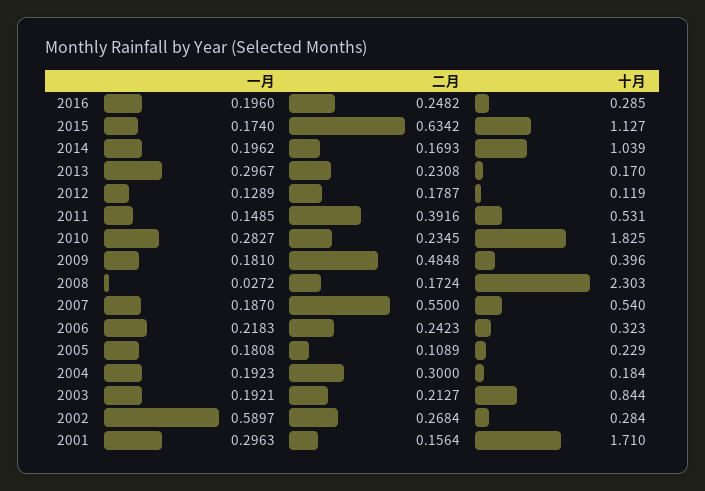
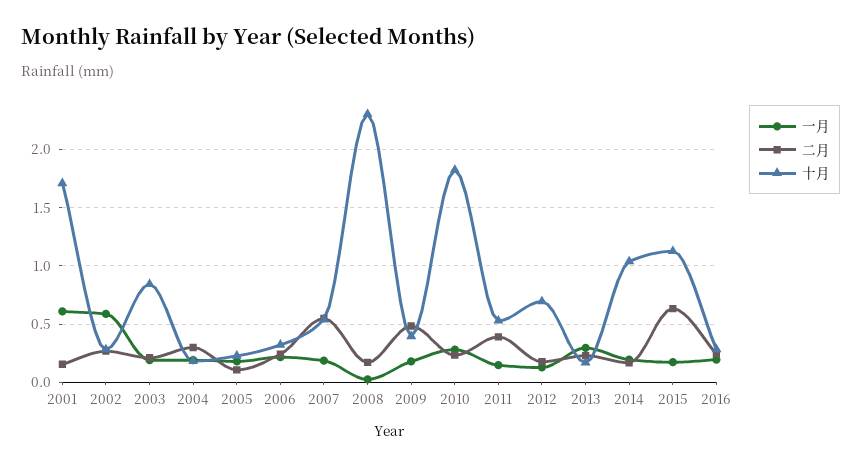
  {
    "一月": {
      "2016": 0.196,
      "2015": 0.174,
      "2014": 0.1962,
      "2013": 0.2967,
      "2012": 0.1289,
      "2011": 0.1485,
      "2010": 0.2827,
      "2009": 0.181,
      "2008": 0.0272,
      "2007": 0.187,
      "2006": 0.2183,
      "2005": 0.1808,
      "2004": 0.1923,
      "2003": 0.1921,
      "2002": 0.5897,
-     "2001": 0.2963
+     "2001": 0.6
    },
    "二月": {
      "2016": 0.2482,
      "2015": 0.6342,
      "2014": 0.1693,
      "2013": 0.2308,
      "2012": 0.1787,
      "2011": 0.3916,
      "2010": 0.2345,
      "2009": 0.4848,
      "2008": 0.1724,
      "2007": 0.55,
      "2006": 0.2423,
      "2005": 0.1089,
      "2004": 0.3,
      "2003": 0.2127,
      "2002": 0.2684,
      "2001": 0.1564
    },
    "十月": {
      "2016": 0.285,
      "2015": 1.127,
      "2014": 1.039,
      "2013": 0.17,
-     "2012": 0.119,
+     "2012": 0.7,
      "2011": 0.531,
      "2010": 1.825,
      "2009": 0.396,
      "2008": 2.303,
      "2007": 0.54,
      "2006": 0.323,
      "2005": 0.229,
      "2004": 0.184,
      "2003": 0.844,
      "2002": 0.284,
      "2001": 1.71
    }
  }

